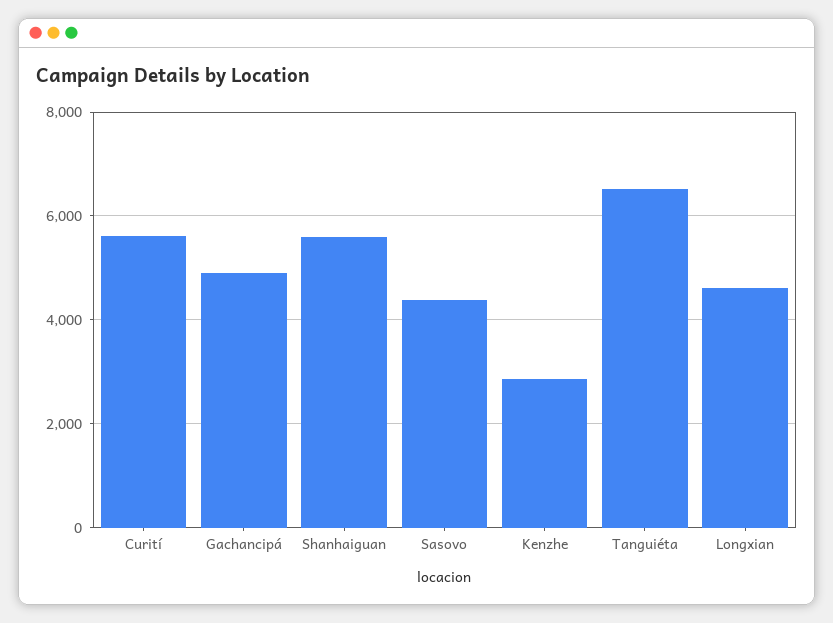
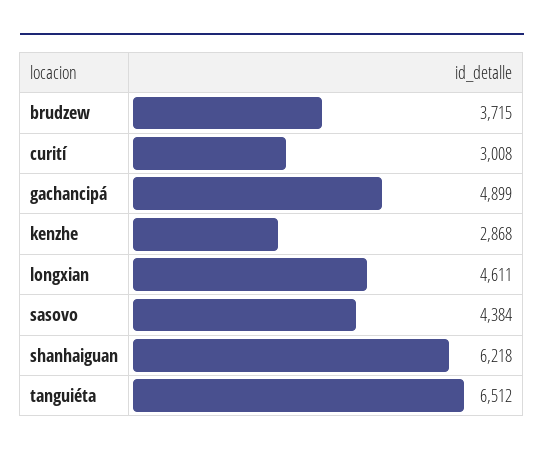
  {
-   "Curití": 5600,
+   "Curití": 3008,
    "Gachancipá": 4899,
-   "Shanhaiguan": 5600,
+   "Shanhaiguan": 6218,
    "Sasovo": 4384,
    "Kenzhe": 2868,
    "Tanguiéta": 6512,
-   "Longxian": 4611
+   "Longxian": 4611,
+   "brudzew": 3715
  }

